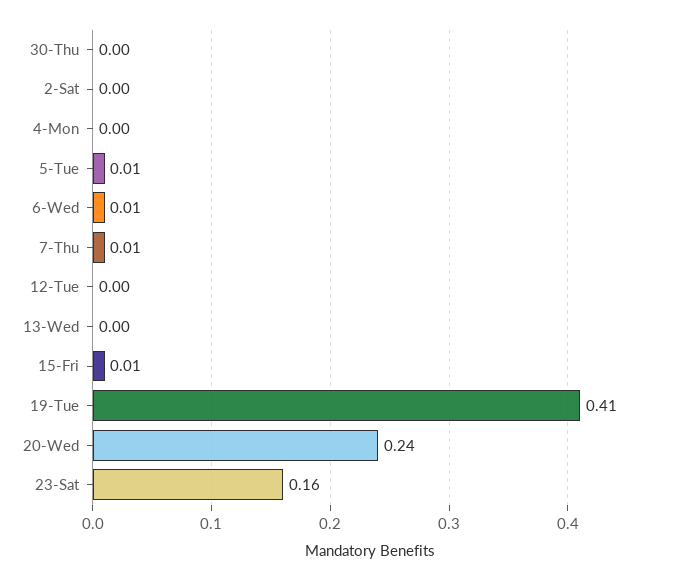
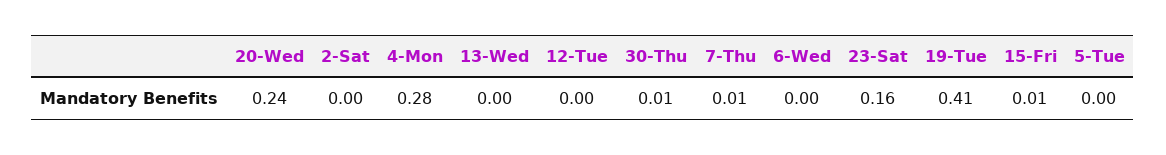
  {
-   "30-Thu": 0,
+   "30-Thu": 0.01,
    "2-Sat": 0,
-   "4-Mon": 0,
+   "4-Mon": 0.28,
-   "5-Tue": 0.01,
+   "5-Tue": 0,
-   "6-Wed": 0.01,
+   "6-Wed": 0,
    "7-Thu": 0.01,
    "12-Tue": 0,
    "13-Wed": 0,
    "15-Fri": 0.01,
    "19-Tue": 0.41,
    "20-Wed": 0.24,
    "23-Sat": 0.16
  }

